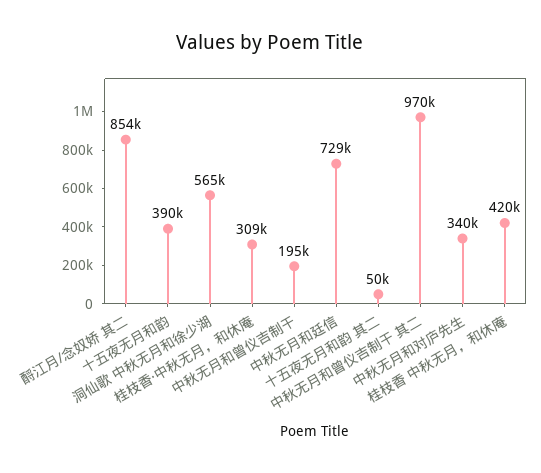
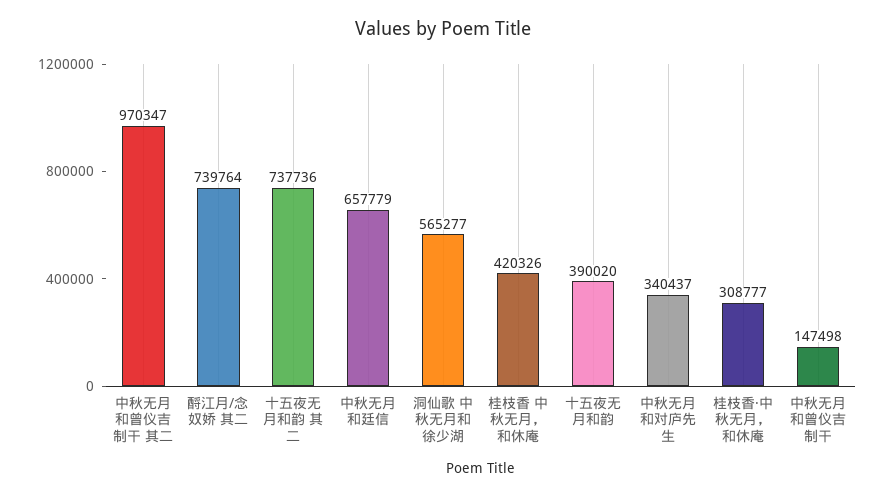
  {
-   "酹江月/念奴娇 其二": 854000,
+   "酹江月/念奴娇 其二": 739764,
    "十五夜无月和韵": 390020,
    "洞仙歌 中秋无月和徐少湖": 565277,
    "桂枝香·中秋无月，和休庵": 308777,
-   "中秋无月和曾仪吉制干": 195000,
+   "中秋无月和曾仪吉制干": 147498,
-   "中秋无月和廷信": 729000,
+   "中秋无月和廷信": 657779,
-   "十五夜无月和韵 其二": 50000,
+   "十五夜无月和韵 其二": 737736,
    "中秋无月和曾仪吉制干 其二": 970347,
    "中秋无月和对庐先生": 340437,
    "桂枝香 中秋无月，和休庵": 420326
  }

